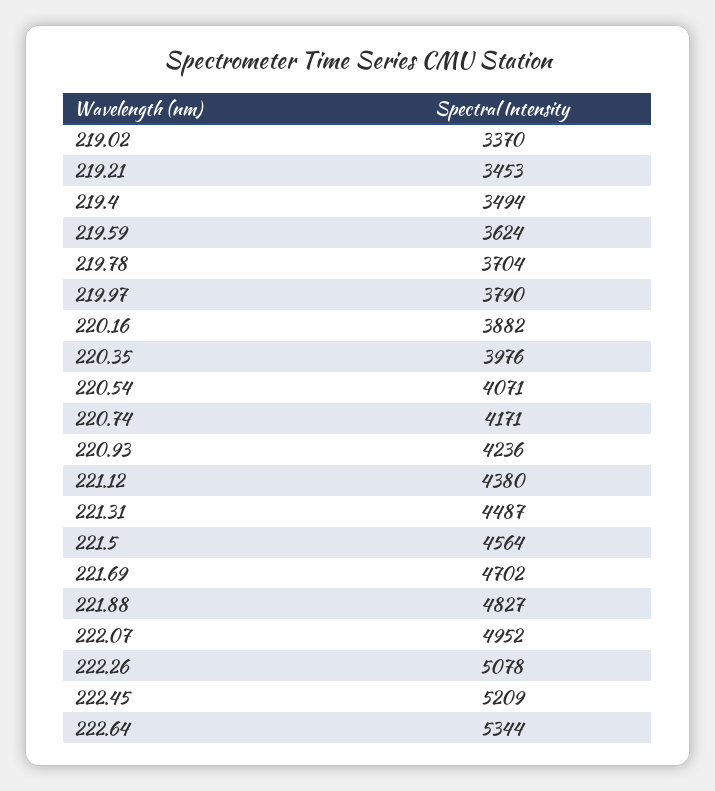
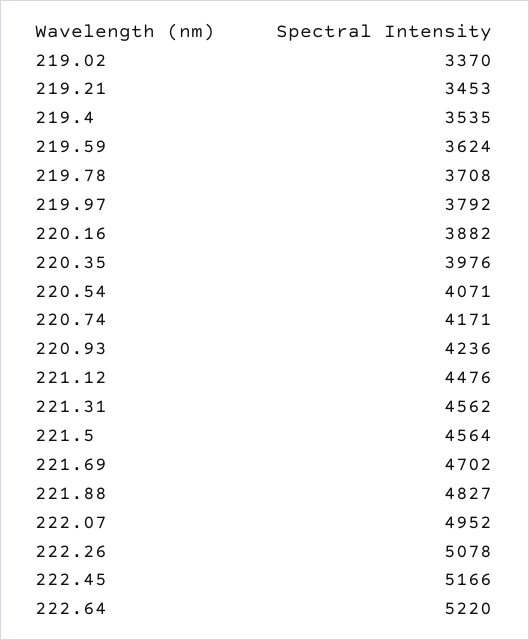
  {
    "219.02": 3370,
    "219.21": 3453,
-   "219.4": 3494,
+   "219.4": 3535,
    "219.59": 3624,
-   "219.78": 3704,
+   "219.78": 3708,
-   "219.97": 3790,
+   "219.97": 3792,
    "220.16": 3882,
    "220.35": 3976,
    "220.54": 4071,
    "220.74": 4171,
    "220.93": 4236,
-   "221.12": 4380,
+   "221.12": 4476,
-   "221.31": 4487,
+   "221.31": 4562,
    "221.5": 4564,
    "221.69": 4702,
    "221.88": 4827,
    "222.07": 4952,
    "222.26": 5078,
-   "222.45": 5209,
+   "222.45": 5166,
-   "222.64": 5344
+   "222.64": 5220
  }

